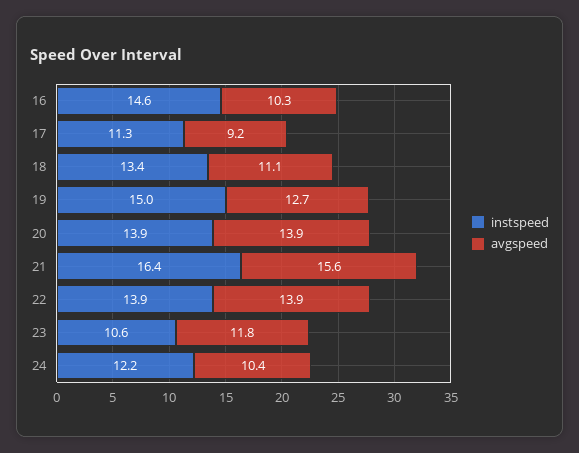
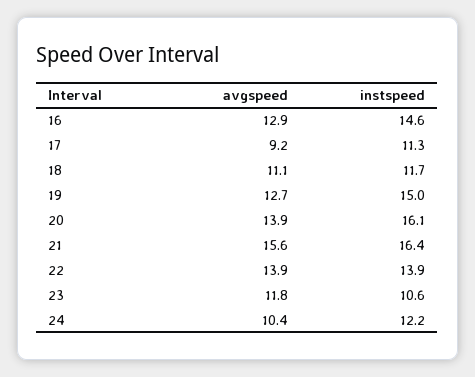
  {
    "instspeed": {
      "16": 14.6,
      "17": 11.3,
-     "18": 13.4,
+     "18": 11.7,
      "19": 15,
-     "20": 13.9,
+     "20": 16.1,
      "21": 16.4,
      "22": 13.9,
      "23": 10.6,
      "24": 12.2
    },
    "avgspeed": {
-     "16": 10.3,
+     "16": 12.9,
      "17": 9.2,
      "18": 11.1,
      "19": 12.7,
      "20": 13.9,
      "21": 15.6,
      "22": 13.9,
      "23": 11.8,
      "24": 10.4
    }
  }

